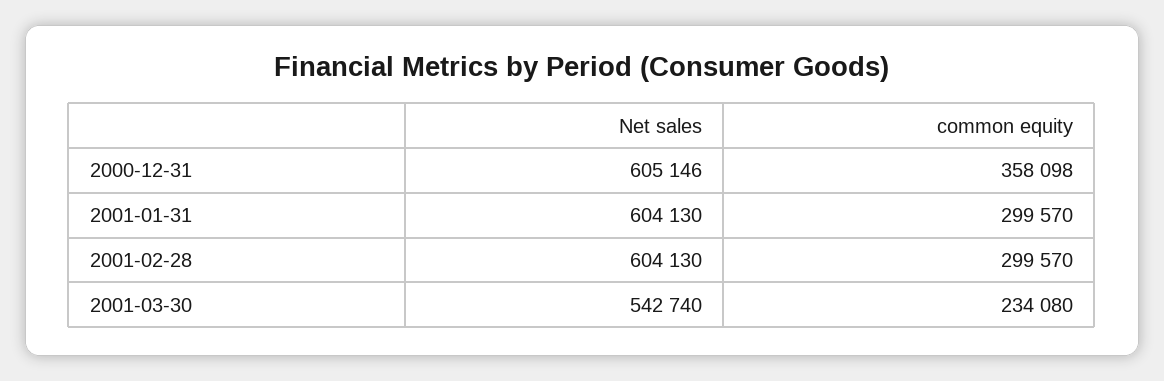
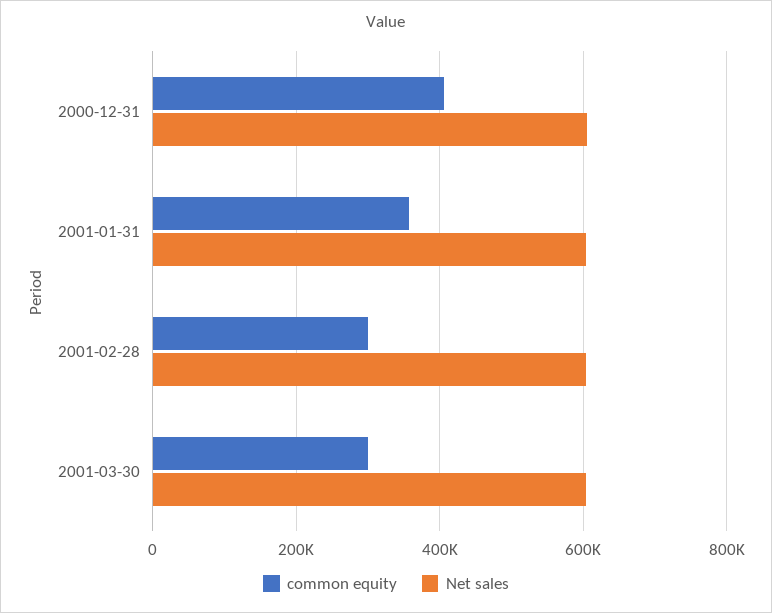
  {
    "Net sales": {
      "2000-12-31": 605146,
      "2001-01-31": 604130,
      "2001-02-28": 604130,
-     "2001-03-30": 542740
+     "2001-03-30": 600000
    },
    "common equity": {
-     "2000-12-31": 358098,
+     "2000-12-31": 400000,
-     "2001-01-31": 299570,
+     "2001-01-31": 360000,
      "2001-02-28": 299570,
-     "2001-03-30": 234080
+     "2001-03-30": 300000
    }
  }

